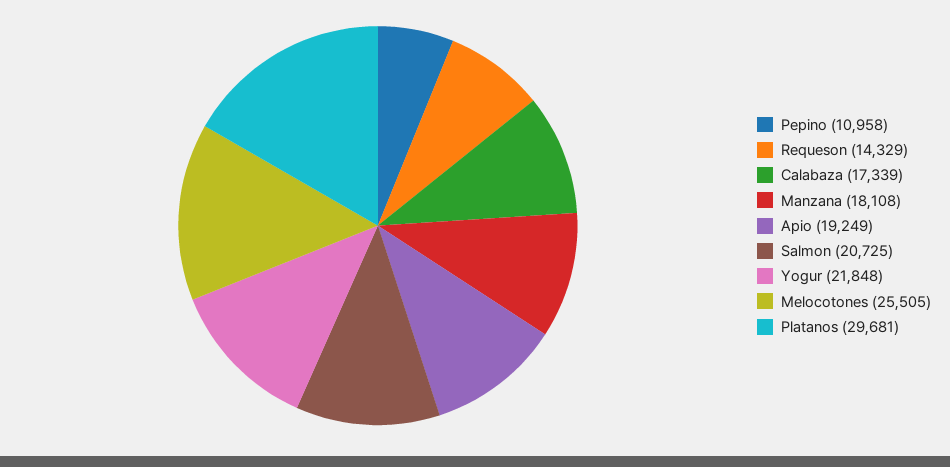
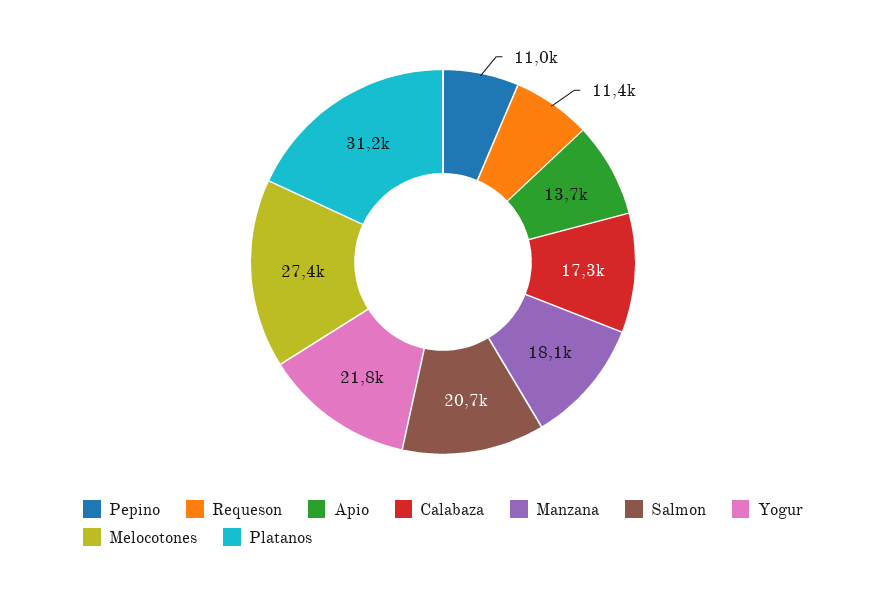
  {
    "Pepino": 10958,
-   "Requeson": 14329,
+   "Requeson": 11400,
    "Calabaza": 17339,
    "Manzana": 18108,
-   "Apio": 19249,
+   "Apio": 13700,
    "Salmon": 20725,
    "Yogur": 21848,
-   "Melocotones": 25505,
+   "Melocotones": 27400,
-   "Platanos": 29681
+   "Platanos": 31200
  }

